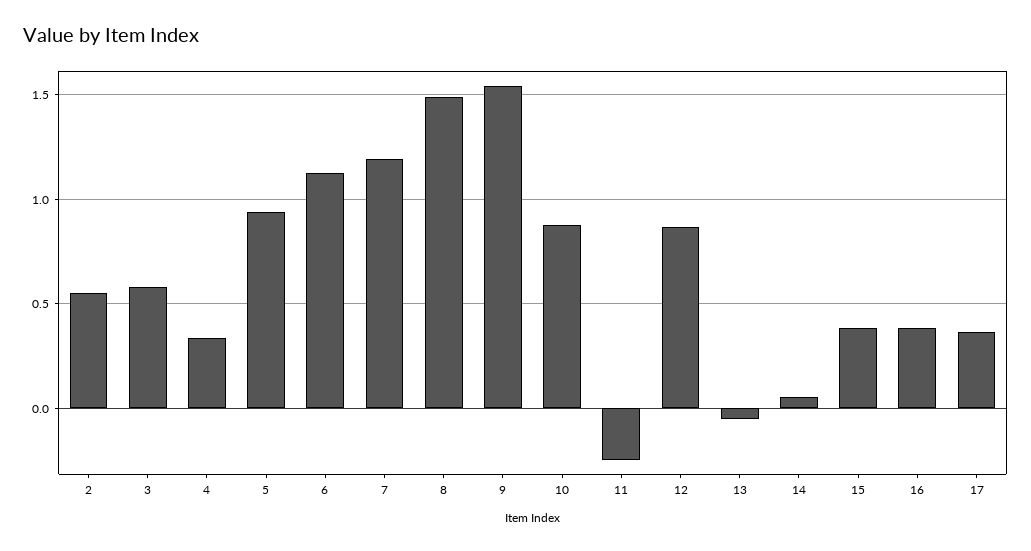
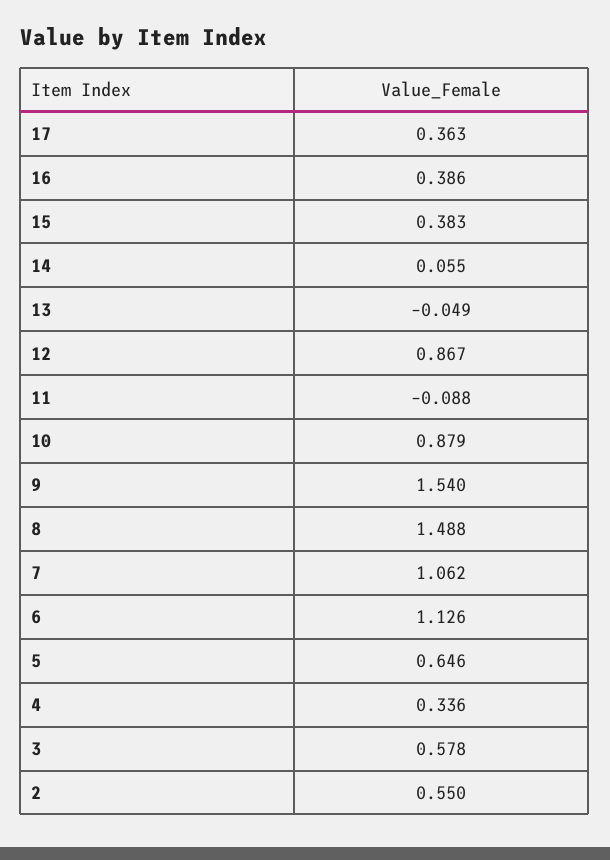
  {
    "2": 0.55,
    "3": 0.578,
    "4": 0.336,
-   "5": 0.95,
+   "5": 0.646,
    "6": 1.126,
-   "7": 1.2,
+   "7": 1.062,
    "8": 1.488,
    "9": 1.54,
    "10": 0.879,
-   "11": -0.25,
+   "11": -0.088,
    "12": 0.867,
    "13": -0.049,
    "14": 0.055,
    "15": 0.383,
    "16": 0.386,
    "17": 0.363
  }

